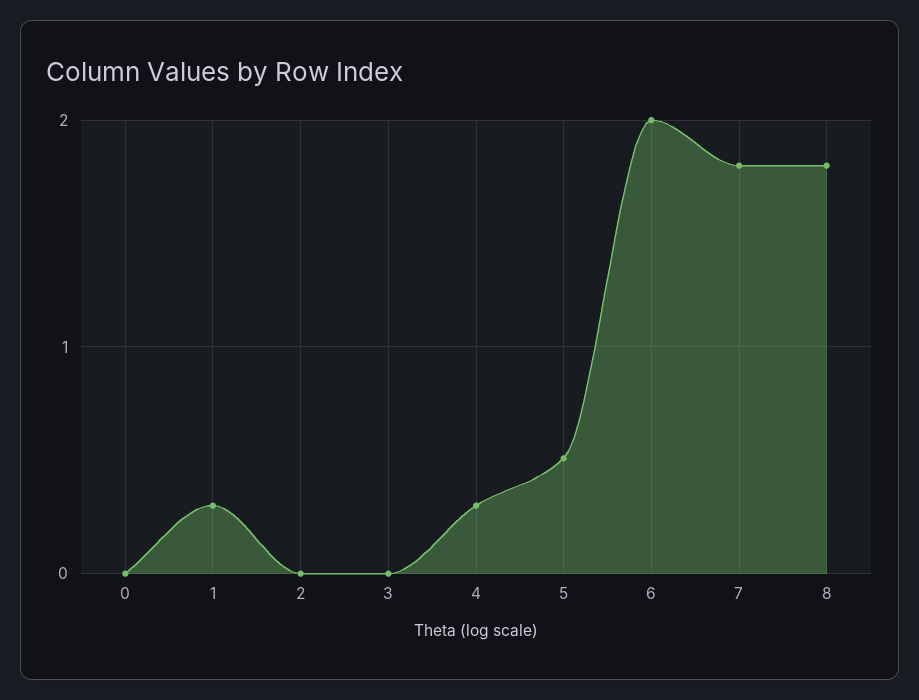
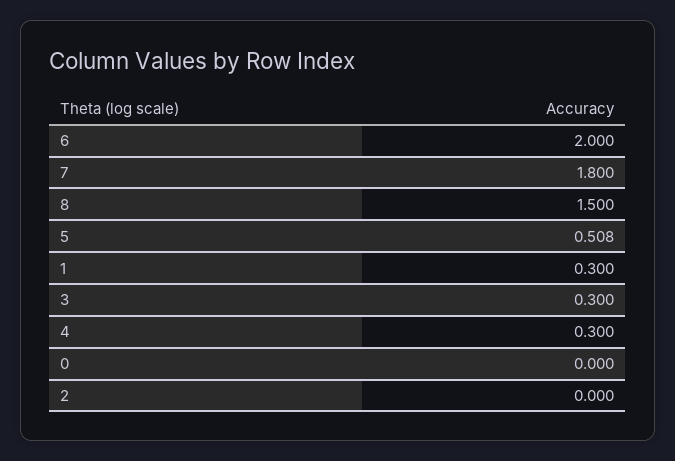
  {
    "0": 0,
    "1": 0.3,
    "2": 0,
-   "3": 0,
+   "3": 0.3,
    "4": 0.3,
    "5": 0.508,
    "6": 2,
    "7": 1.8,
-   "8": 1.8
+   "8": 1.5
  }

